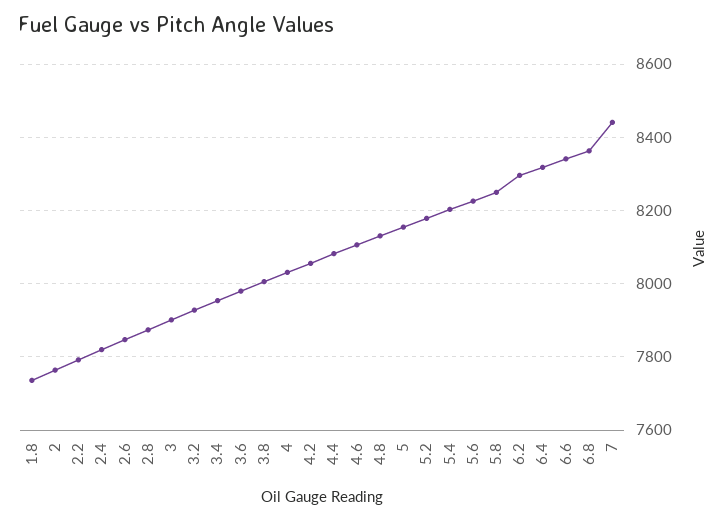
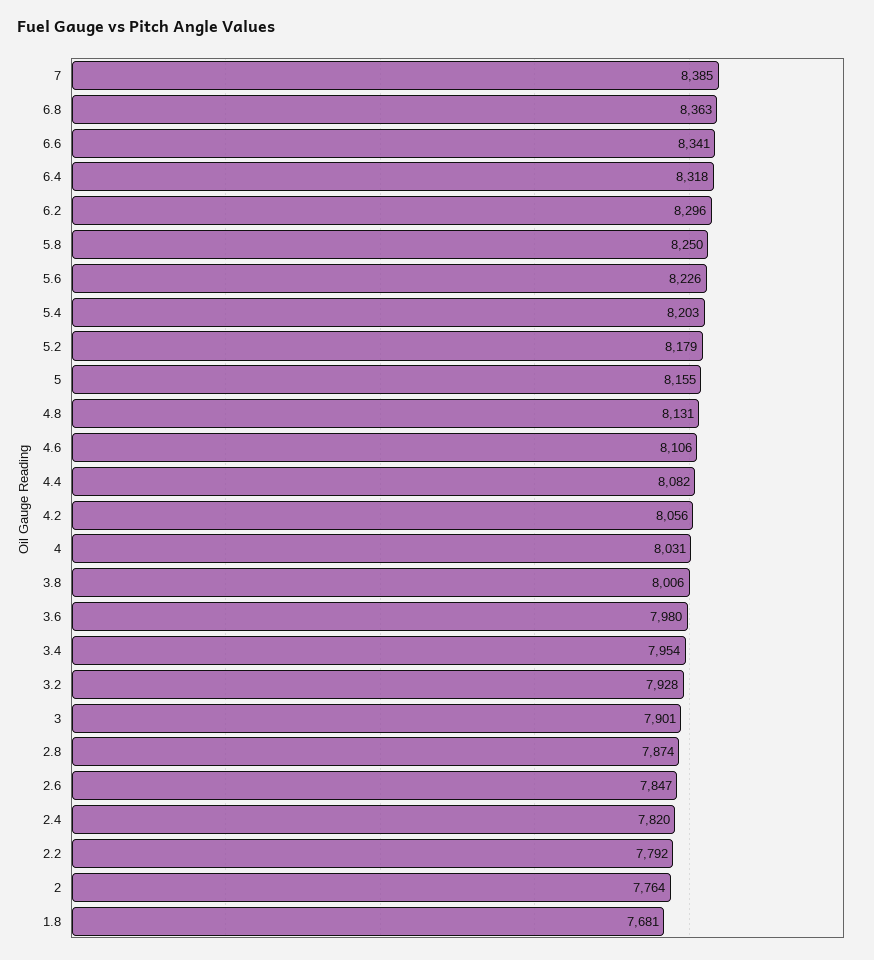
  {
-   "1.8": 7740,
+   "1.8": 7681,
    "2": 7764,
    "2.2": 7792,
    "2.4": 7820,
    "2.6": 7847,
    "2.8": 7874,
    "3": 7901,
    "3.2": 7928,
    "3.4": 7954,
    "3.6": 7980,
    "3.8": 8006,
    "4": 8031,
    "4.2": 8056,
    "4.4": 8082,
    "4.6": 8106,
    "4.8": 8131,
    "5": 8155,
    "5.2": 8179,
    "5.4": 8203,
    "5.6": 8226,
    "5.8": 8250,
    "6.2": 8296,
    "6.4": 8318,
    "6.6": 8341,
    "6.8": 8363,
-   "7": 8440
+   "7": 8385
  }

